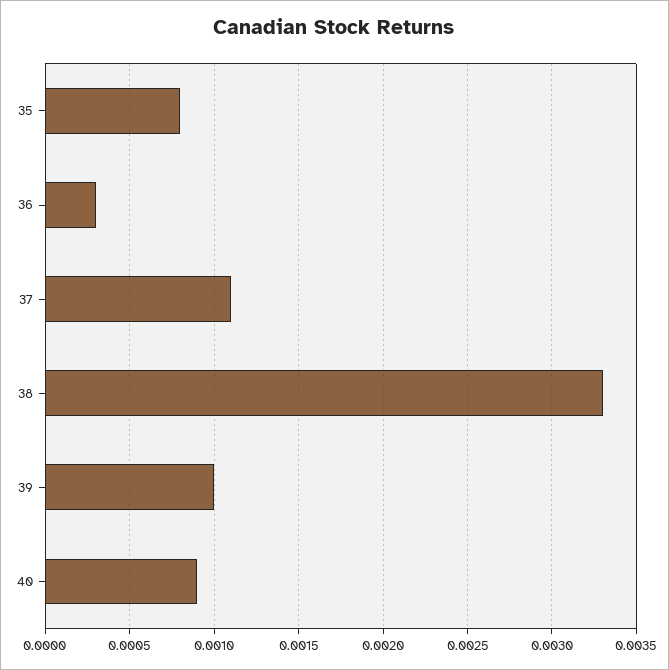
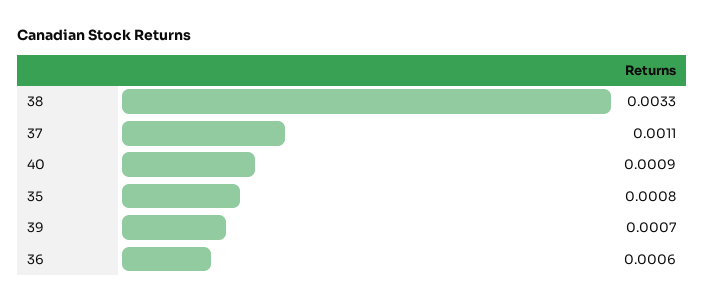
  {
    "35": 0.0008,
-   "36": 0.0003,
+   "36": 0.0006,
    "37": 0.0011,
    "38": 0.0033,
-   "39": 0.001,
+   "39": 0.0007,
    "40": 0.0009
  }

